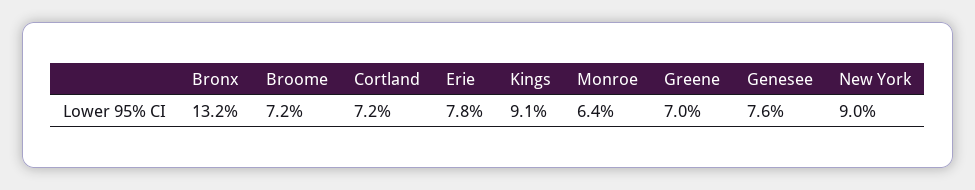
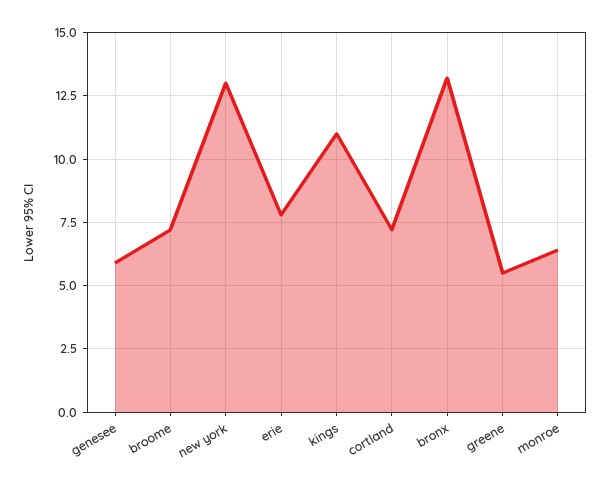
  {
    "Bronx": 13.2,
    "Broome": 7.2,
    "Cortland": 7.2,
    "Erie": 7.8,
-   "Kings": 9.1,
+   "Kings": 11,
    "Monroe": 6.4,
-   "Greene": 7,
+   "Greene": 5.5,
-   "Genesee": 7.6,
+   "Genesee": 6,
-   "New York": 9
+   "New York": 13
  }

